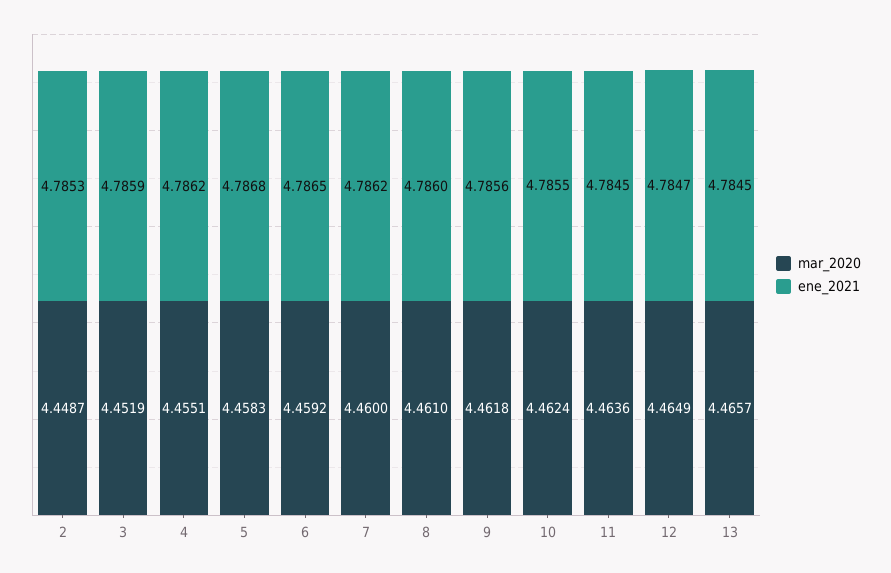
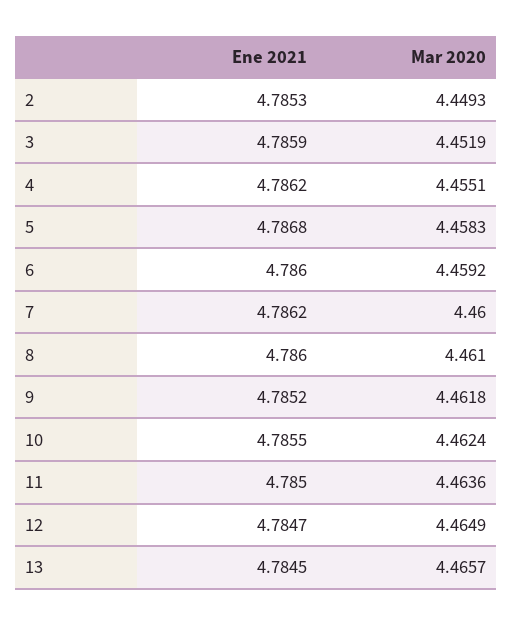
  {
    "mar_2020": {
-     "2": 4.4487,
+     "2": 4.4493,
      "3": 4.4519,
      "4": 4.4551,
      "5": 4.4583,
      "6": 4.4592,
      "7": 4.46,
      "8": 4.461,
      "9": 4.4618,
      "10": 4.4624,
      "11": 4.4636,
      "12": 4.4649,
      "13": 4.4657
    },
    "ene_2021": {
      "2": 4.7853,
      "3": 4.7859,
      "4": 4.7862,
      "5": 4.7868,
-     "6": 4.7865,
+     "6": 4.786,
      "7": 4.7862,
      "8": 4.786,
-     "9": 4.7856,
+     "9": 4.7852,
      "10": 4.7855,
-     "11": 4.7845,
+     "11": 4.785,
      "12": 4.7847,
      "13": 4.7845
    }
  }

